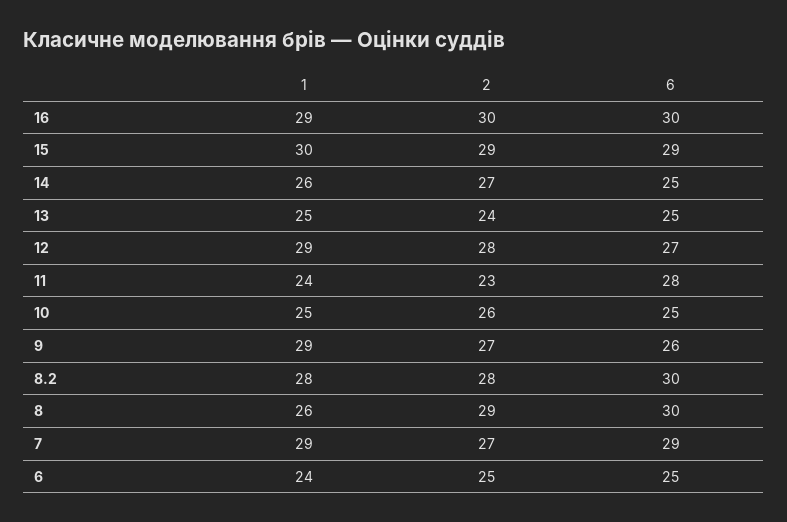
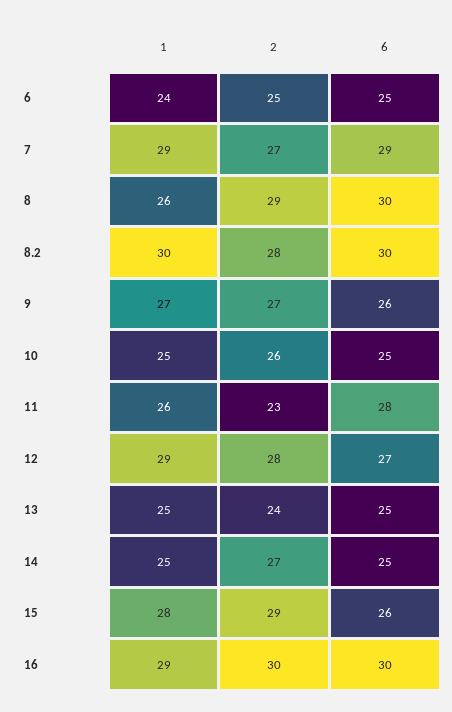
  {
    "1": {
      "16": 29,
-     "15": 30,
+     "15": 28,
-     "14": 26,
+     "14": 25,
      "13": 25,
      "12": 29,
-     "11": 24,
+     "11": 26,
      "10": 25,
-     "9": 29,
+     "9": 27,
-     "8.2": 28,
+     "8.2": 30,
      "8": 26,
      "7": 29,
      "6": 24
    },
    "2": {
      "16": 30,
      "15": 29,
      "14": 27,
      "13": 24,
      "12": 28,
      "11": 23,
      "10": 26,
      "9": 27,
      "8.2": 28,
      "8": 29,
      "7": 27,
      "6": 25
    },
    "6": {
      "16": 30,
-     "15": 29,
+     "15": 26,
      "14": 25,
      "13": 25,
      "12": 27,
      "11": 28,
      "10": 25,
      "9": 26,
      "8.2": 30,
      "8": 30,
      "7": 29,
      "6": 25
    }
  }

